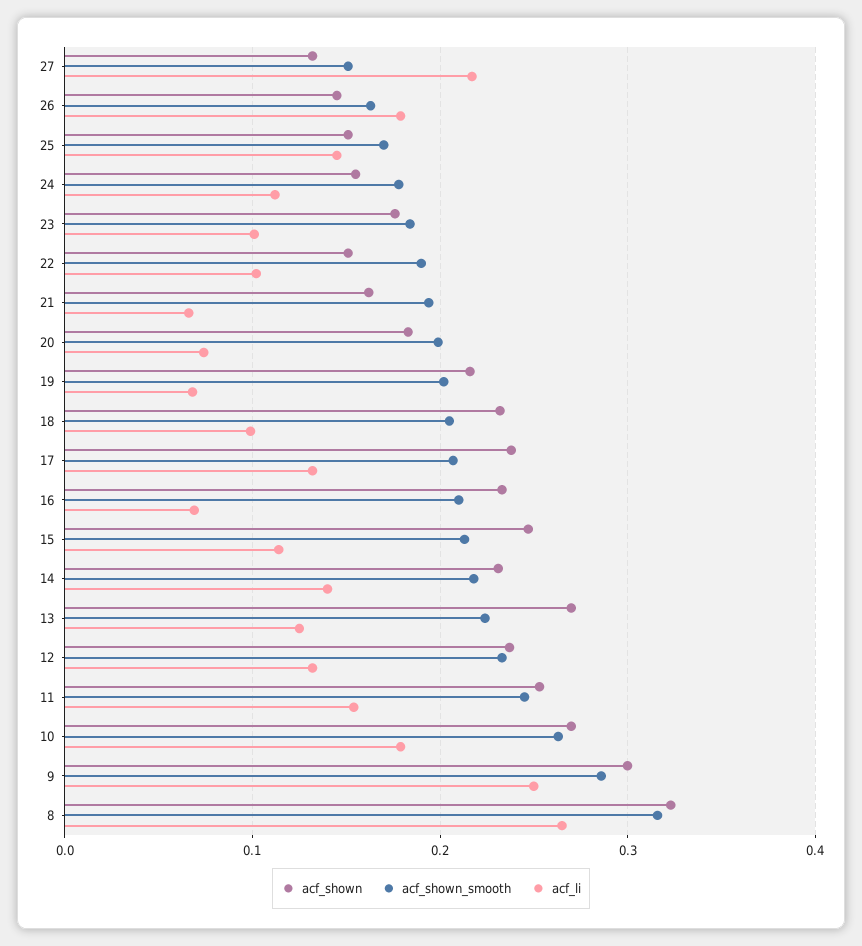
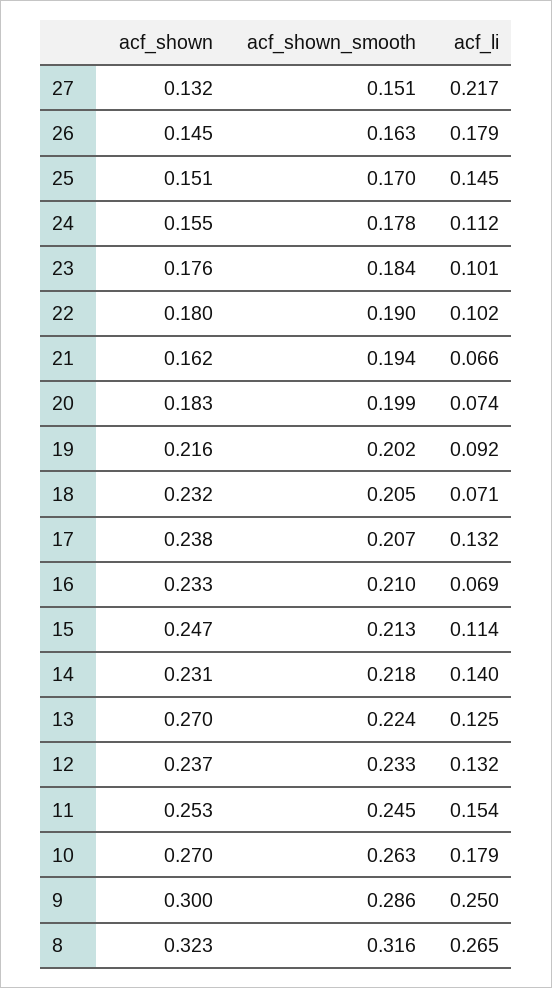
  {
    "acf_shown": {
      "27": 0.132,
      "26": 0.145,
      "25": 0.151,
      "24": 0.155,
      "23": 0.176,
-     "22": 0.15,
+     "22": 0.18,
      "21": 0.162,
      "20": 0.183,
      "19": 0.216,
      "18": 0.232,
      "17": 0.238,
      "16": 0.233,
      "15": 0.247,
      "14": 0.231,
      "13": 0.27,
      "12": 0.237,
      "11": 0.253,
      "10": 0.27,
      "9": 0.3,
      "8": 0.323
    },
    "acf_shown_smooth": {
      "27": 0.151,
      "26": 0.163,
      "25": 0.17,
      "24": 0.178,
      "23": 0.184,
      "22": 0.19,
      "21": 0.194,
      "20": 0.199,
      "19": 0.202,
      "18": 0.205,
      "17": 0.207,
      "16": 0.21,
      "15": 0.213,
      "14": 0.218,
      "13": 0.224,
      "12": 0.233,
      "11": 0.245,
      "10": 0.263,
      "9": 0.286,
      "8": 0.316
    },
    "acf_li": {
      "27": 0.217,
      "26": 0.179,
      "25": 0.145,
      "24": 0.112,
      "23": 0.101,
      "22": 0.102,
      "21": 0.066,
      "20": 0.074,
-     "19": 0.07,
+     "19": 0.092,
-     "18": 0.1,
+     "18": 0.071,
      "17": 0.132,
      "16": 0.069,
      "15": 0.114,
      "14": 0.14,
      "13": 0.125,
      "12": 0.132,
      "11": 0.154,
      "10": 0.179,
      "9": 0.25,
      "8": 0.265
    }
  }

